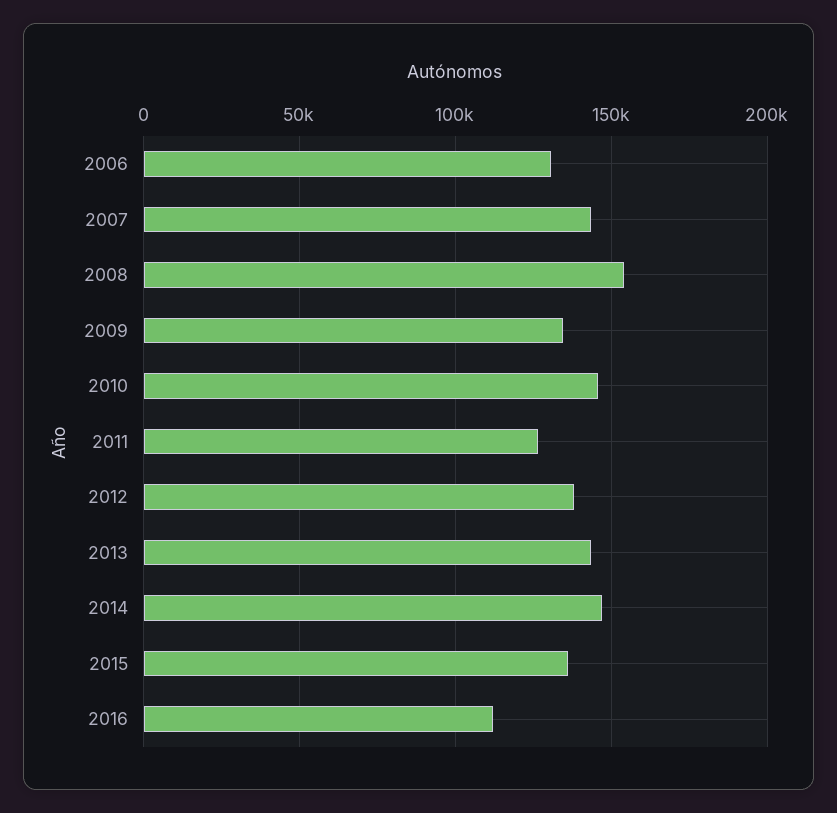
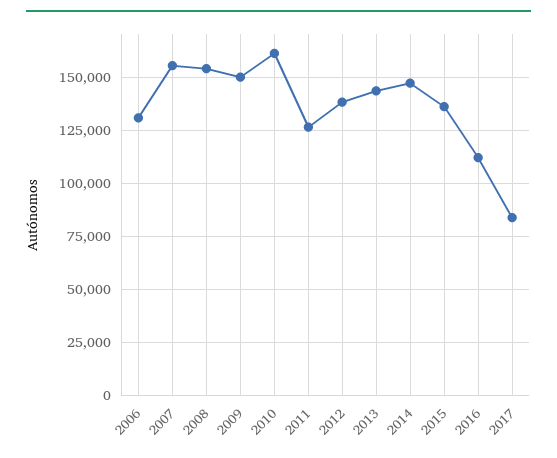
  {
    "2006": 130000,
-   "2007": 145000,
+   "2007": 155000,
    "2008": 155000,
-   "2009": 135000,
+   "2009": 150000,
-   "2010": 145000,
+   "2010": 160000,
    "2011": 125000,
    "2012": 140000,
    "2013": 145000,
    "2014": 145000,
    "2015": 135000,
-   "2016": 110000
+   "2016": 110000,
+   "2017": 85000
  }

